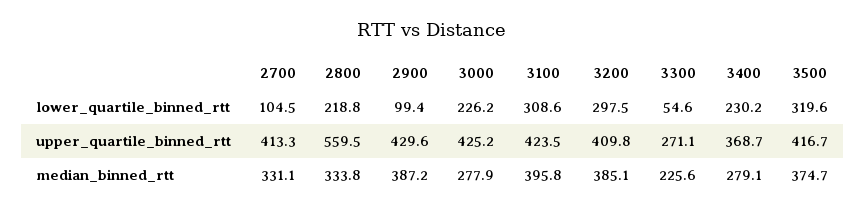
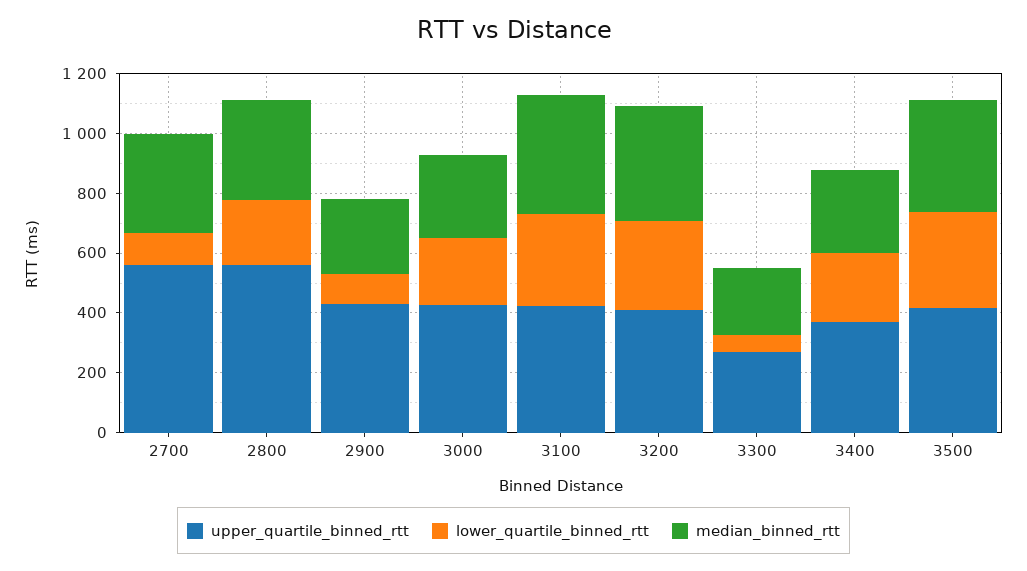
  {
    "lower_quartile_binned_rtt": {
      "2700": 104.5,
      "2800": 218.8,
      "2900": 99.4,
      "3000": 226.2,
      "3100": 308.6,
      "3200": 297.5,
      "3300": 54.6,
      "3400": 230.2,
      "3500": 319.6
    },
    "upper_quartile_binned_rtt": {
-     "2700": 413.3,
+     "2700": 550,
      "2800": 559.5,
      "2900": 429.6,
      "3000": 425.2,
      "3100": 423.5,
      "3200": 409.8,
      "3300": 271.1,
      "3400": 368.7,
      "3500": 416.7
    },
    "median_binned_rtt": {
      "2700": 331.1,
      "2800": 333.8,
-     "2900": 387.2,
+     "2900": 250,
      "3000": 277.9,
      "3100": 395.8,
      "3200": 385.1,
      "3300": 225.6,
      "3400": 279.1,
      "3500": 374.7
    }
  }

